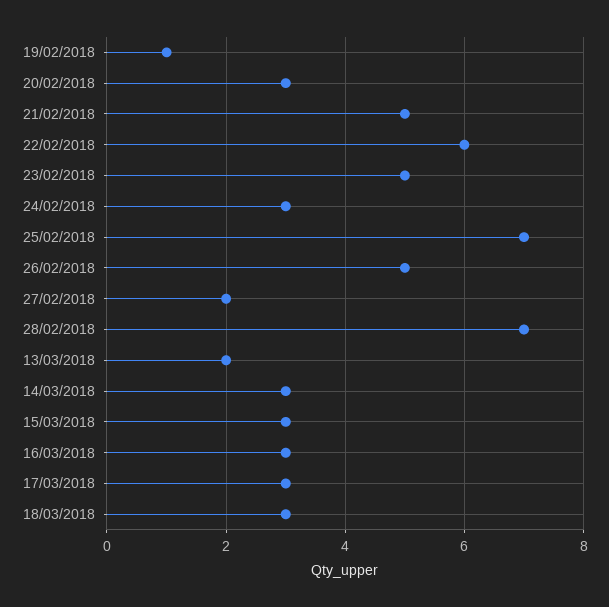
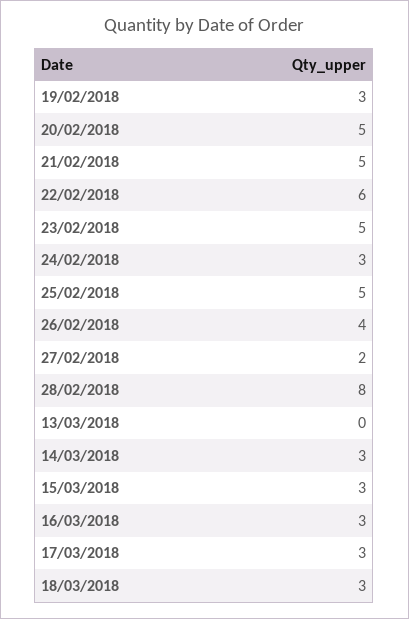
  {
-   "19/02/2018": 1,
+   "19/02/2018": 3,
-   "20/02/2018": 3,
+   "20/02/2018": 5,
    "21/02/2018": 5,
    "22/02/2018": 6,
    "23/02/2018": 5,
    "24/02/2018": 3,
-   "25/02/2018": 7,
+   "25/02/2018": 5,
-   "26/02/2018": 5,
+   "26/02/2018": 4,
    "27/02/2018": 2,
-   "28/02/2018": 7,
+   "28/02/2018": 8,
-   "13/03/2018": 2,
+   "13/03/2018": 0,
    "14/03/2018": 3,
    "15/03/2018": 3,
    "16/03/2018": 3,
    "17/03/2018": 3,
    "18/03/2018": 3
  }

